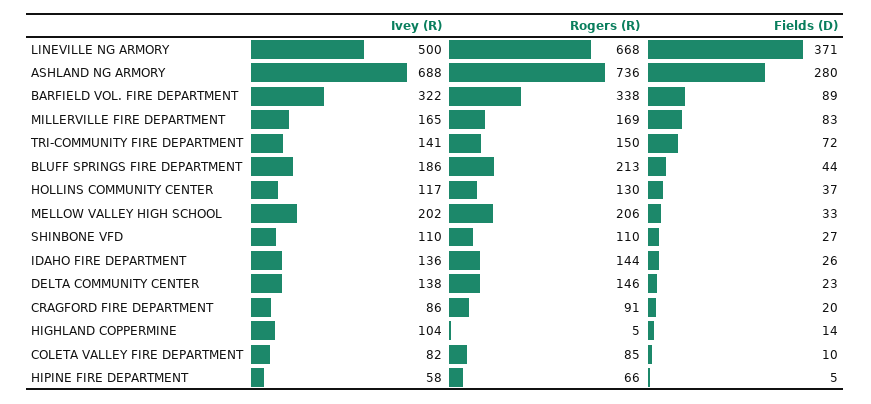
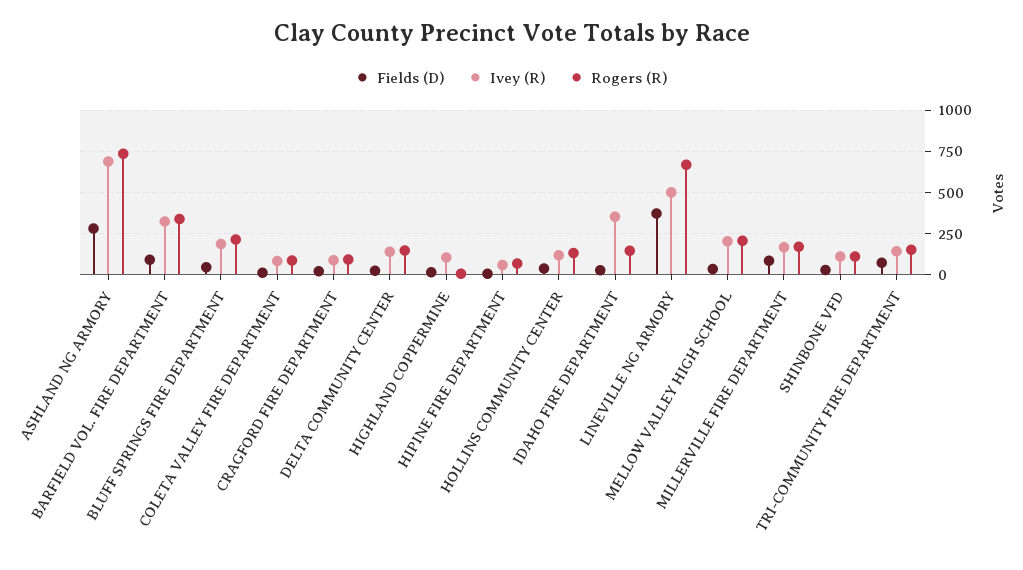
  {
    "Ivey (R)": {
      "LINEVILLE NG ARMORY": 500,
      "ASHLAND NG ARMORY": 688,
      "BARFIELD VOL. FIRE DEPARTMENT": 322,
      "MILLERVILLE FIRE DEPARTMENT": 165,
      "TRI-COMMUNITY FIRE DEPARTMENT": 141,
      "BLUFF SPRINGS FIRE DEPARTMENT": 186,
      "HOLLINS COMMUNITY CENTER": 117,
      "MELLOW VALLEY HIGH SCHOOL": 202,
      "SHINBONE VFD": 110,
-     "IDAHO FIRE DEPARTMENT": 136,
+     "IDAHO FIRE DEPARTMENT": 350,
      "DELTA COMMUNITY CENTER": 138,
      "CRAGFORD FIRE DEPARTMENT": 86,
      "HIGHLAND COPPERMINE": 104,
      "COLETA VALLEY FIRE DEPARTMENT": 82,
      "HIPINE FIRE DEPARTMENT": 58
    },
    "Rogers (R)": {
      "LINEVILLE NG ARMORY": 668,
      "ASHLAND NG ARMORY": 736,
      "BARFIELD VOL. FIRE DEPARTMENT": 338,
      "MILLERVILLE FIRE DEPARTMENT": 169,
      "TRI-COMMUNITY FIRE DEPARTMENT": 150,
      "BLUFF SPRINGS FIRE DEPARTMENT": 213,
      "HOLLINS COMMUNITY CENTER": 130,
      "MELLOW VALLEY HIGH SCHOOL": 206,
      "SHINBONE VFD": 110,
      "IDAHO FIRE DEPARTMENT": 144,
      "DELTA COMMUNITY CENTER": 146,
      "CRAGFORD FIRE DEPARTMENT": 91,
      "HIGHLAND COPPERMINE": 5,
      "COLETA VALLEY FIRE DEPARTMENT": 85,
      "HIPINE FIRE DEPARTMENT": 66
    },
    "Fields (D)": {
      "LINEVILLE NG ARMORY": 371,
      "ASHLAND NG ARMORY": 280,
      "BARFIELD VOL. FIRE DEPARTMENT": 89,
      "MILLERVILLE FIRE DEPARTMENT": 83,
      "TRI-COMMUNITY FIRE DEPARTMENT": 72,
      "BLUFF SPRINGS FIRE DEPARTMENT": 44,
      "HOLLINS COMMUNITY CENTER": 37,
      "MELLOW VALLEY HIGH SCHOOL": 33,
      "SHINBONE VFD": 27,
      "IDAHO FIRE DEPARTMENT": 26,
      "DELTA COMMUNITY CENTER": 23,
      "CRAGFORD FIRE DEPARTMENT": 20,
      "HIGHLAND COPPERMINE": 14,
      "COLETA VALLEY FIRE DEPARTMENT": 10,
      "HIPINE FIRE DEPARTMENT": 5
    }
  }

